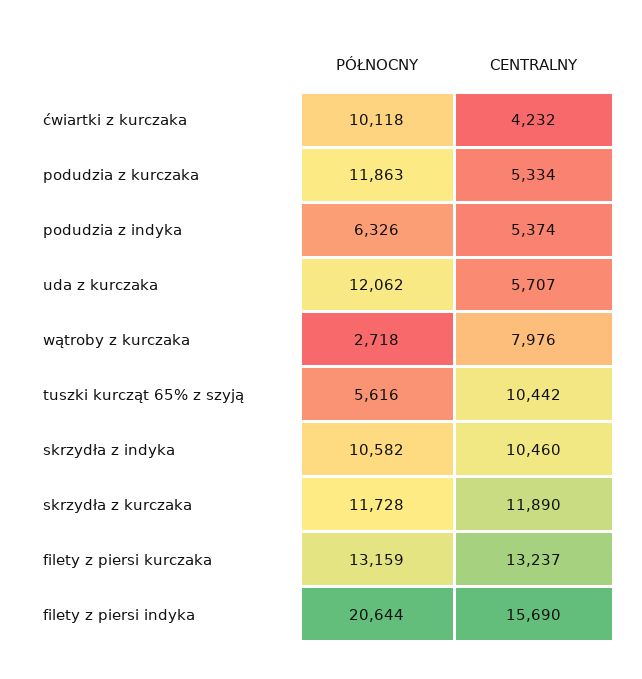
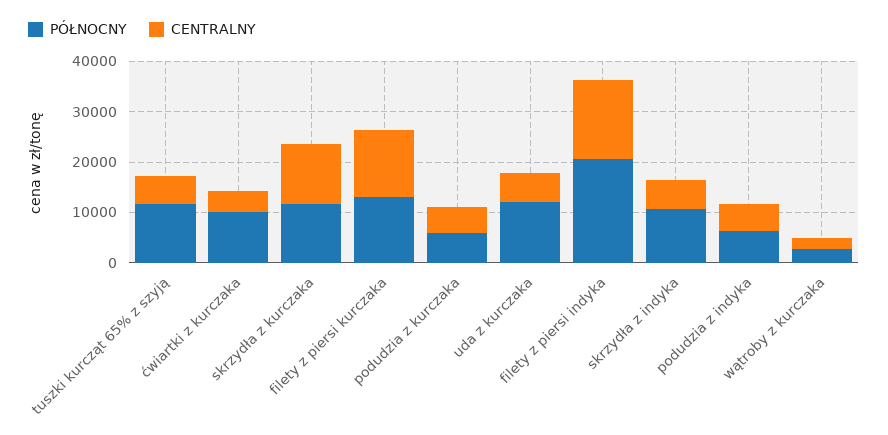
  {
    "PÓŁNOCNY": {
      "ćwiartki z kurczaka": 10118,
-     "podudzia z kurczaka": 11863,
+     "podudzia z kurczaka": 6000,
      "podudzia z indyka": 6326,
      "uda z kurczaka": 12062,
      "wątroby z kurczaka": 2718,
-     "tuszki kurcząt 65% z szyją": 5616,
+     "tuszki kurcząt 65% z szyją": 12000,
      "skrzydła z indyka": 10582,
      "skrzydła z kurczaka": 11728,
      "filety z piersi kurczaka": 13159,
      "filety z piersi indyka": 20644
    },
    "CENTRALNY": {
      "ćwiartki z kurczaka": 4232,
      "podudzia z kurczaka": 5334,
      "podudzia z indyka": 5374,
      "uda z kurczaka": 5707,
-     "wątroby z kurczaka": 7976,
+     "wątroby z kurczaka": 2000,
-     "tuszki kurcząt 65% z szyją": 10442,
+     "tuszki kurcząt 65% z szyją": 6000,
-     "skrzydła z indyka": 10460,
+     "skrzydła z indyka": 6000,
      "skrzydła z kurczaka": 11890,
      "filety z piersi kurczaka": 13237,
      "filety z piersi indyka": 15690
    }
  }

